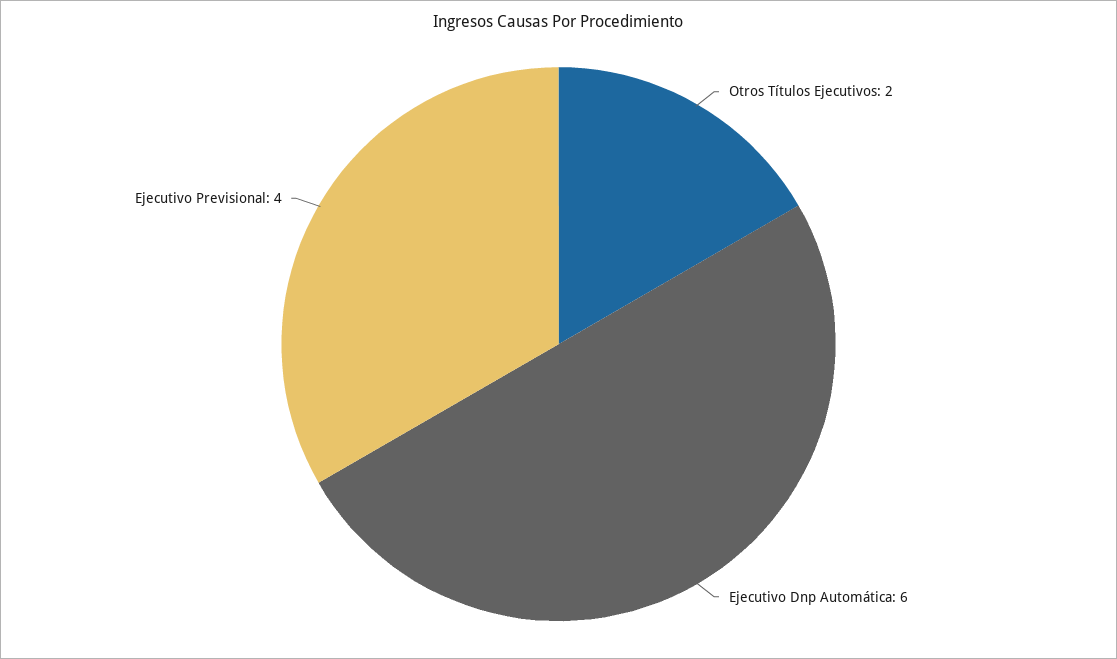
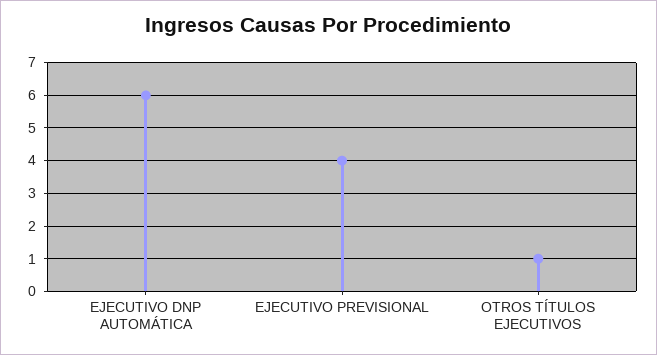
  {
-   "Otros Títulos Ejecutivos": 2,
+   "Otros Títulos Ejecutivos": 1,
    "Ejecutivo Dnp Automática": 6,
    "Ejecutivo Previsional": 4
  }

